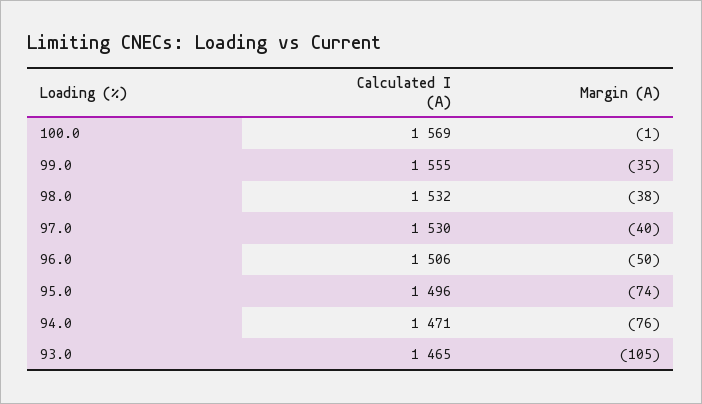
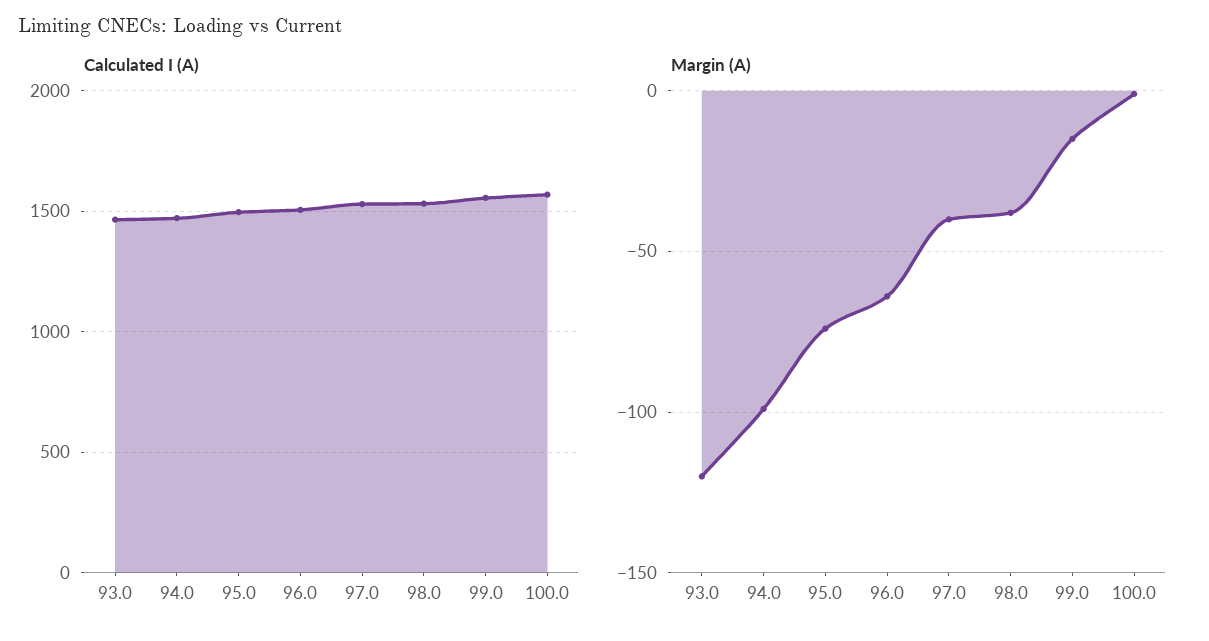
  {
    "Calculated I (A)": {
      "100.0": 1569,
      "99.0": 1555,
      "98.0": 1532,
      "97.0": 1530,
      "96.0": 1506,
      "95.0": 1496,
      "94.0": 1471,
      "93.0": 1465
    },
    "Margin (A)": {
      "100.0": -1,
-     "99.0": -35,
+     "99.0": -15,
      "98.0": -38,
      "97.0": -40,
-     "96.0": -50,
+     "96.0": -65,
      "95.0": -74,
-     "94.0": -76,
+     "94.0": -100,
-     "93.0": -105
+     "93.0": -120
    }
  }

